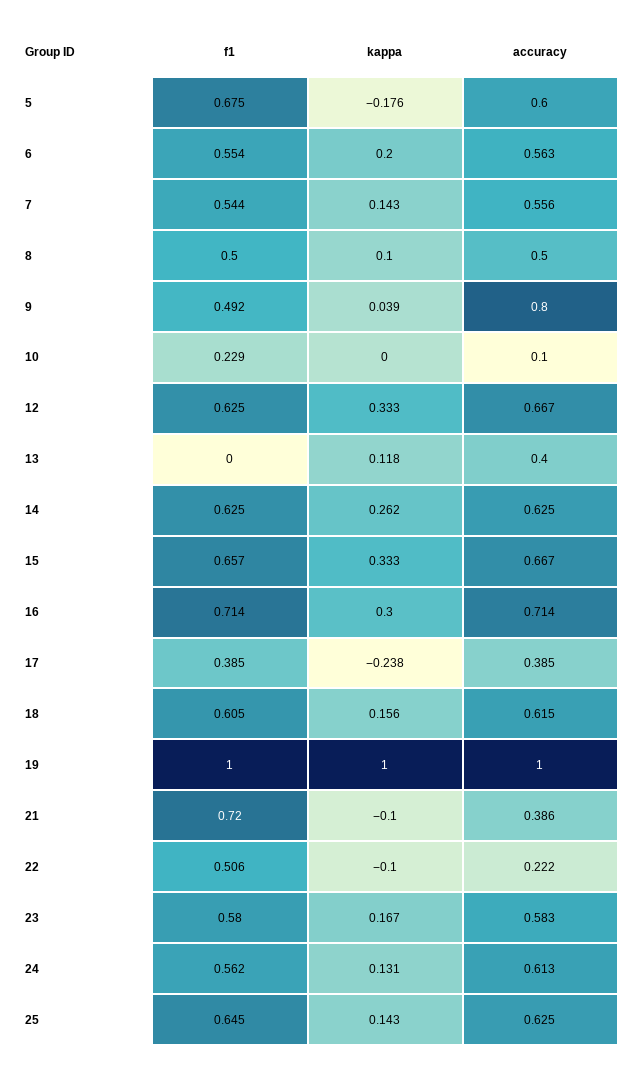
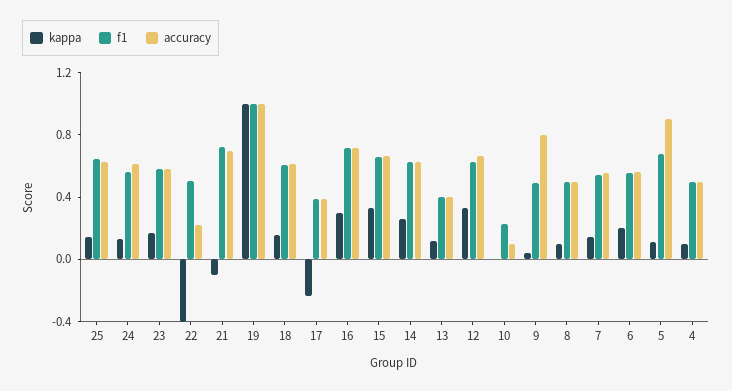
  {
    "f1": {
      "5": 0.675,
      "6": 0.554,
      "7": 0.544,
      "8": 0.5,
      "9": 0.492,
      "10": 0.229,
      "12": 0.625,
-     "13": 0,
+     "13": 0.4,
      "14": 0.625,
      "15": 0.657,
      "16": 0.714,
      "17": 0.385,
      "18": 0.605,
      "19": 1,
      "21": 0.72,
      "22": 0.506,
      "23": 0.58,
      "24": 0.562,
-     "25": 0.645
+     "25": 0.645,
+     "4": 0.5
    },
    "kappa": {
-     "5": -0.176,
+     "5": 0.1,
      "6": 0.2,
      "7": 0.143,
      "8": 0.1,
      "9": 0.039,
      "10": 0,
      "12": 0.333,
      "13": 0.118,
      "14": 0.262,
      "15": 0.333,
      "16": 0.3,
      "17": -0.238,
      "18": 0.156,
      "19": 1,
      "21": -0.1,
-     "22": -0.1,
+     "22": -0.4,
      "23": 0.167,
      "24": 0.131,
-     "25": 0.143
+     "25": 0.143,
+     "4": 0.1
    },
    "accuracy": {
-     "5": 0.6,
+     "5": 0.9,
      "6": 0.563,
      "7": 0.556,
      "8": 0.5,
      "9": 0.8,
      "10": 0.1,
      "12": 0.667,
      "13": 0.4,
      "14": 0.625,
      "15": 0.667,
      "16": 0.714,
      "17": 0.385,
      "18": 0.615,
      "19": 1,
-     "21": 0.386,
+     "21": 0.7,
      "22": 0.222,
      "23": 0.583,
      "24": 0.613,
-     "25": 0.625
+     "25": 0.625,
+     "4": 0.5
    }
  }

